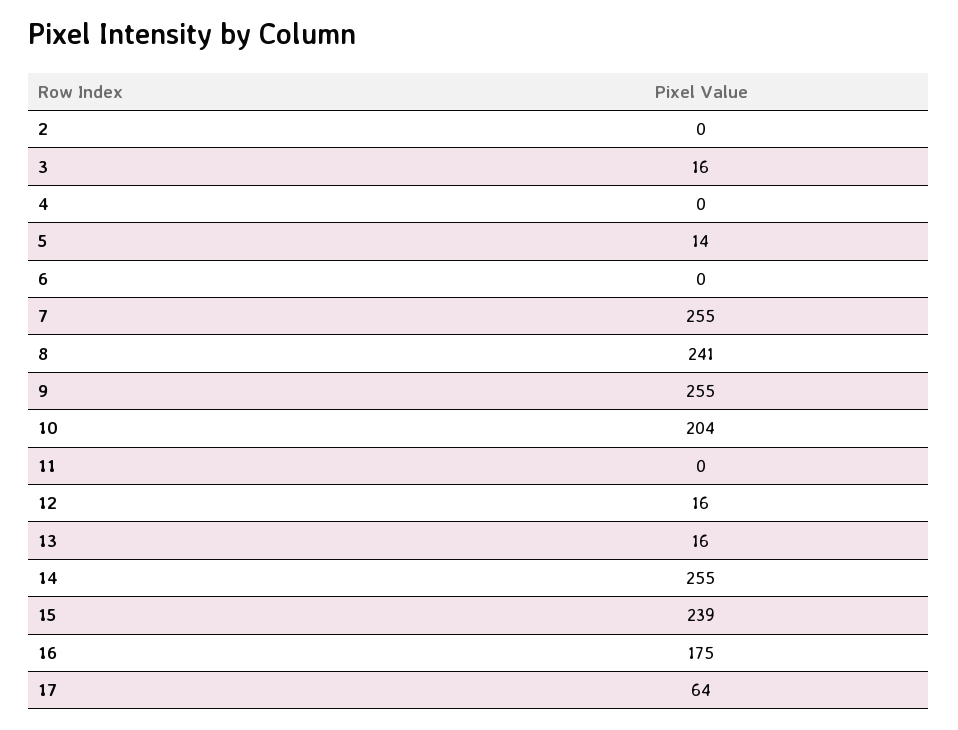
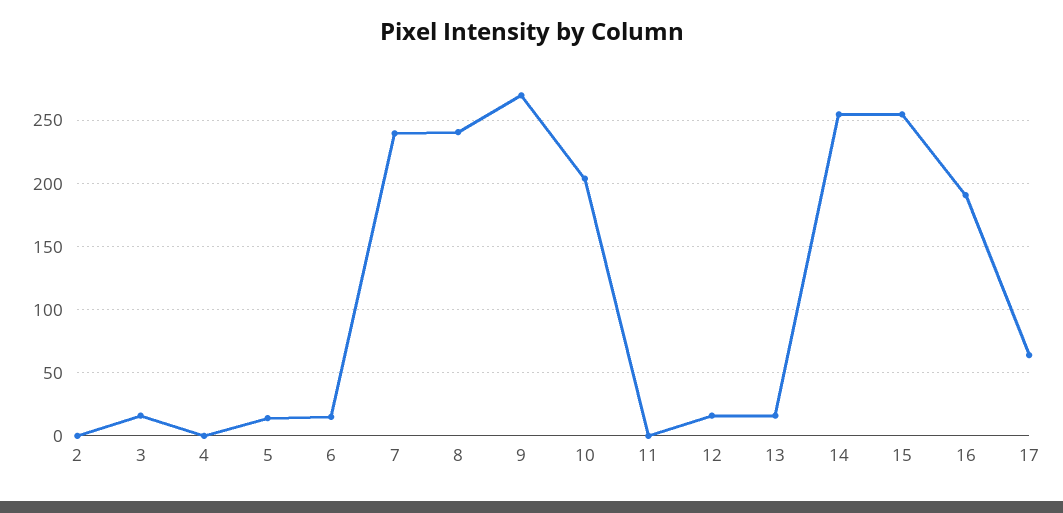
  {
    "2": 0,
    "3": 16,
    "4": 0,
    "5": 14,
-   "6": 0,
+   "6": 15,
-   "7": 255,
+   "7": 240,
    "8": 241,
-   "9": 255,
+   "9": 270,
    "10": 204,
    "11": 0,
    "12": 16,
    "13": 16,
    "14": 255,
-   "15": 239,
+   "15": 255,
-   "16": 175,
+   "16": 190,
    "17": 64
  }

